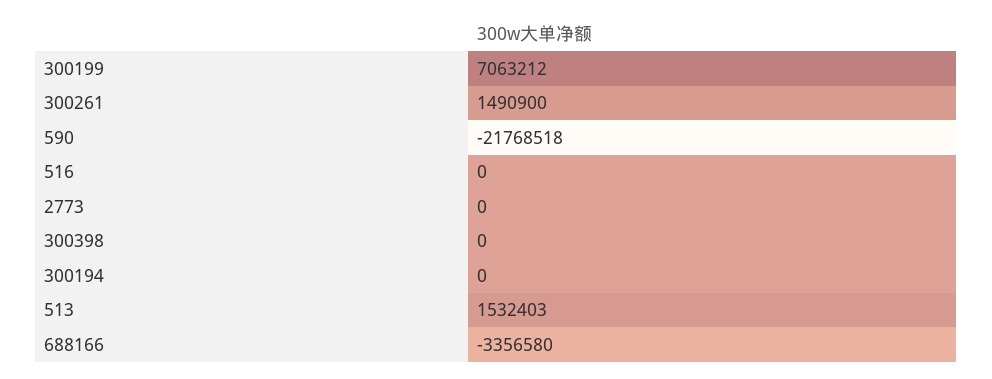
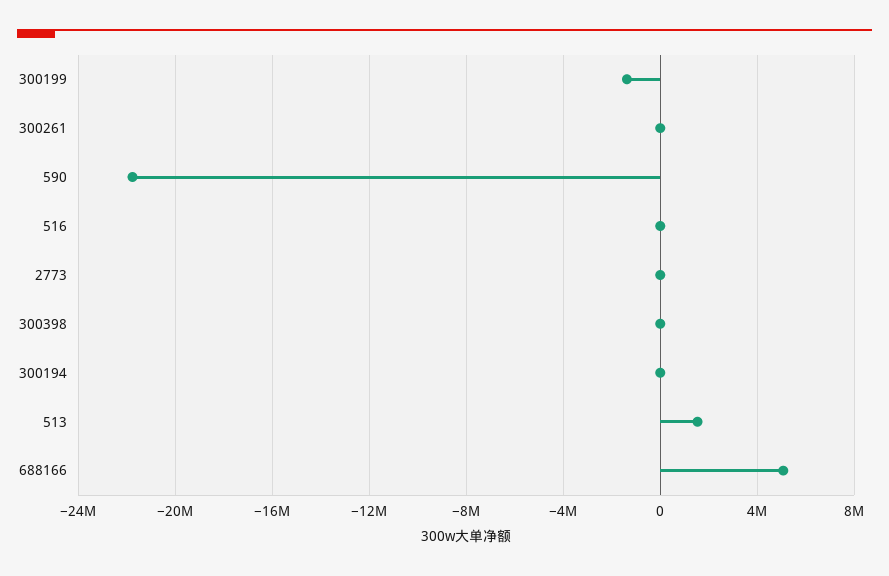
  {
-   "300199": 7063212,
+   "300199": -1500000,
-   "300261": 1490900,
+   "300261": 0,
    "590": -21768518,
    "516": 0,
    "2773": 0,
    "300398": 0,
    "300194": 0,
    "513": 1532403,
-   "688166": -3356580
+   "688166": 5000000
  }

